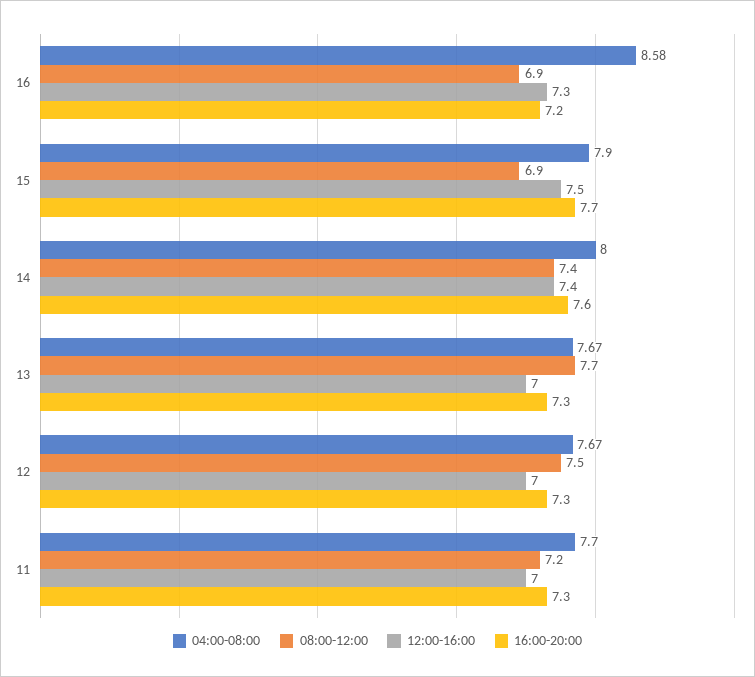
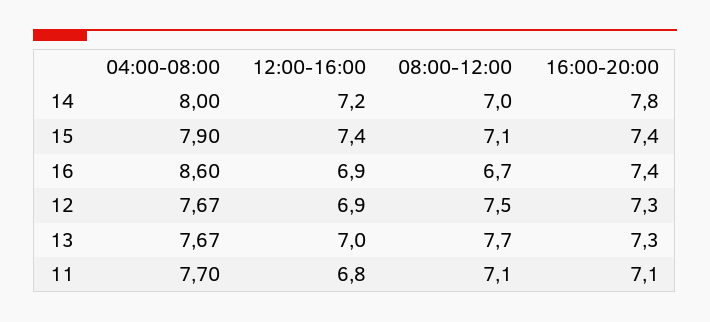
  {
    "04:00-08:00": {
-     "16": 8.58,
+     "16": 8.6,
      "15": 7.9,
      "14": 8,
      "13": 7.67,
      "12": 7.67,
      "11": 7.7
    },
    "08:00-12:00": {
-     "16": 6.9,
+     "16": 6.7,
-     "15": 6.9,
+     "15": 7.1,
-     "14": 7.4,
+     "14": 7,
      "13": 7.7,
      "12": 7.5,
-     "11": 7.2
+     "11": 7.1
    },
    "12:00-16:00": {
-     "16": 7.3,
+     "16": 6.9,
-     "15": 7.5,
+     "15": 7.4,
-     "14": 7.4,
+     "14": 7.2,
      "13": 7,
-     "12": 7,
+     "12": 6.9,
-     "11": 7
+     "11": 6.8
    },
    "16:00-20:00": {
-     "16": 7.2,
+     "16": 7.4,
-     "15": 7.7,
+     "15": 7.4,
-     "14": 7.6,
+     "14": 7.8,
      "13": 7.3,
      "12": 7.3,
-     "11": 7.3
+     "11": 7.1
    }
  }

